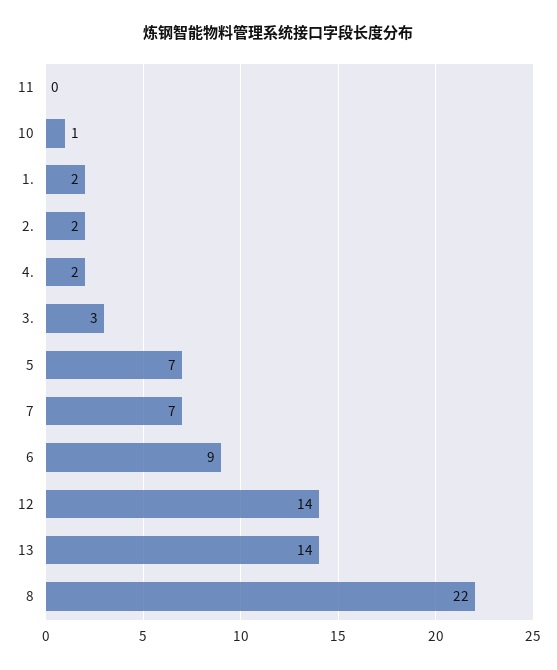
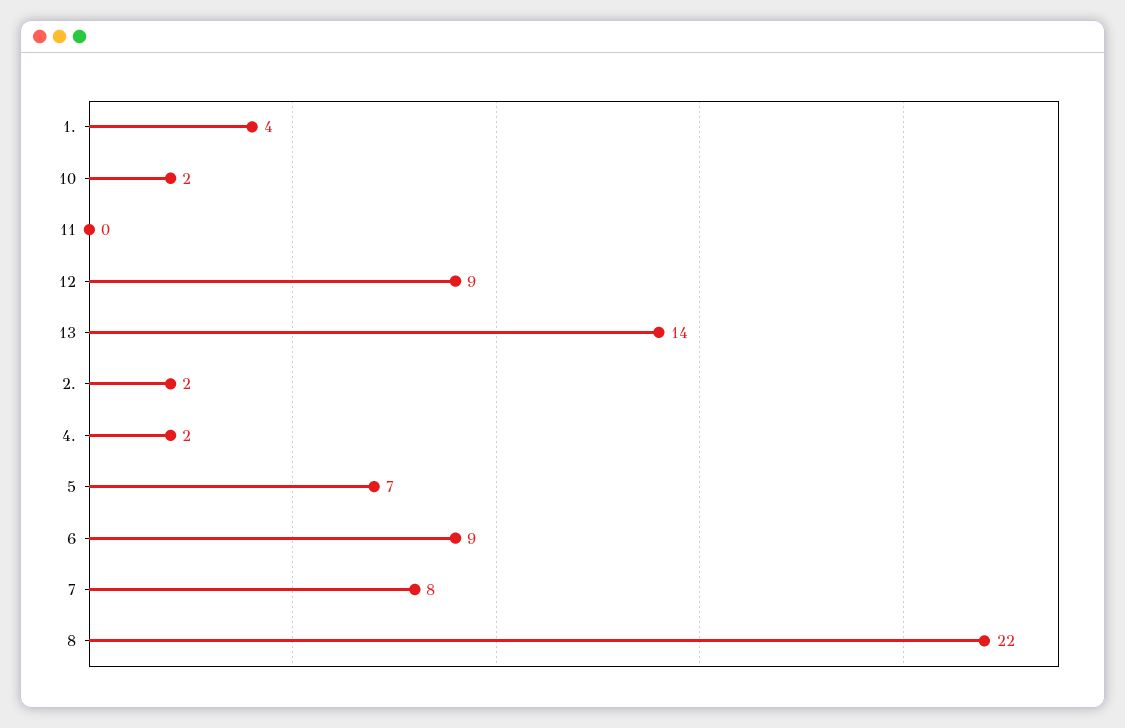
  {
    "11": 0,
-   "10": 1,
+   "10": 2,
-   "1.": 2,
+   "1.": 4,
    "2.": 2,
    "4.": 2,
-   "3.": 3,
    "5": 7,
-   "7": 7,
+   "7": 8,
    "6": 9,
-   "12": 14,
+   "12": 9,
    "13": 14,
    "8": 22
  }

